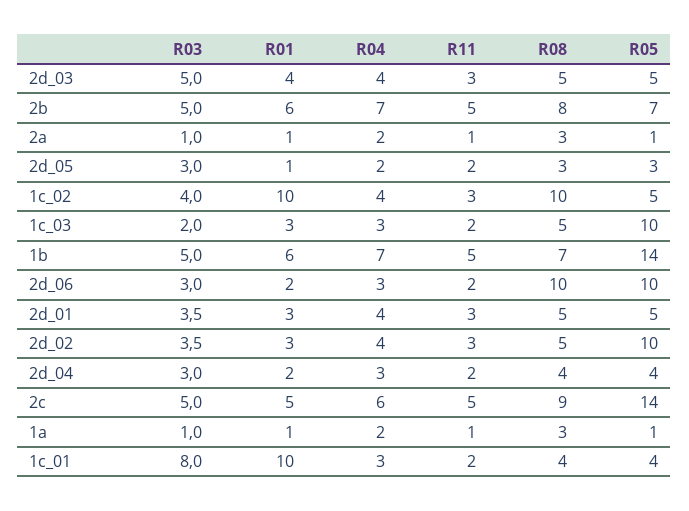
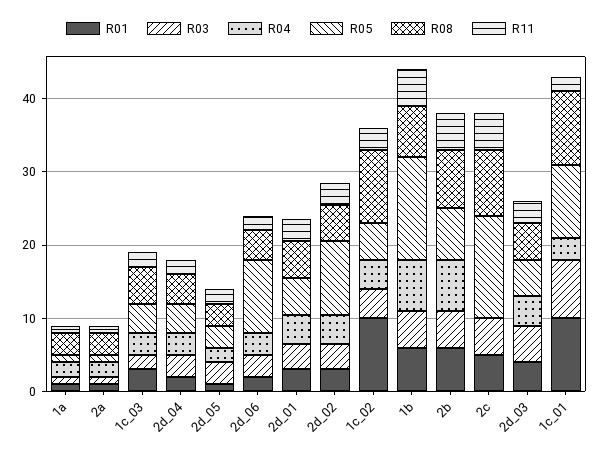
  {
    "R03": {
      "2d_03": 5,
      "2b": 5,
      "2a": 1,
      "2d_05": 3,
      "1c_02": 4,
      "1c_03": 2,
      "1b": 5,
      "2d_06": 3,
      "2d_01": 3.5,
      "2d_02": 3.5,
      "2d_04": 3,
      "2c": 5,
      "1a": 1,
      "1c_01": 8
    },
    "R01": {
      "2d_03": 4,
      "2b": 6,
      "2a": 1,
      "2d_05": 1,
      "1c_02": 10,
      "1c_03": 3,
      "1b": 6,
      "2d_06": 2,
      "2d_01": 3,
      "2d_02": 3,
      "2d_04": 2,
      "2c": 5,
      "1a": 1,
      "1c_01": 10
    },
    "R04": {
      "2d_03": 4,
      "2b": 7,
      "2a": 2,
      "2d_05": 2,
      "1c_02": 4,
      "1c_03": 3,
      "1b": 7,
      "2d_06": 3,
      "2d_01": 4,
      "2d_02": 4,
      "2d_04": 3,
-     "2c": 6,
+     "2c": 0,
      "1a": 2,
      "1c_01": 3
    },
    "R11": {
      "2d_03": 3,
      "2b": 5,
      "2a": 1,
      "2d_05": 2,
      "1c_02": 3,
      "1c_03": 2,
      "1b": 5,
      "2d_06": 2,
      "2d_01": 3,
      "2d_02": 3,
      "2d_04": 2,
      "2c": 5,
      "1a": 1,
      "1c_01": 2
    },
    "R08": {
      "2d_03": 5,
      "2b": 8,
      "2a": 3,
      "2d_05": 3,
      "1c_02": 10,
      "1c_03": 5,
      "1b": 7,
-     "2d_06": 10,
+     "2d_06": 4,
      "2d_01": 5,
      "2d_02": 5,
      "2d_04": 4,
      "2c": 9,
      "1a": 3,
-     "1c_01": 4
+     "1c_01": 10
    },
    "R05": {
      "2d_03": 5,
      "2b": 7,
      "2a": 1,
      "2d_05": 3,
      "1c_02": 5,
-     "1c_03": 10,
+     "1c_03": 4,
      "1b": 14,
      "2d_06": 10,
      "2d_01": 5,
      "2d_02": 10,
      "2d_04": 4,
      "2c": 14,
      "1a": 1,
-     "1c_01": 4
+     "1c_01": 10
    }
  }

